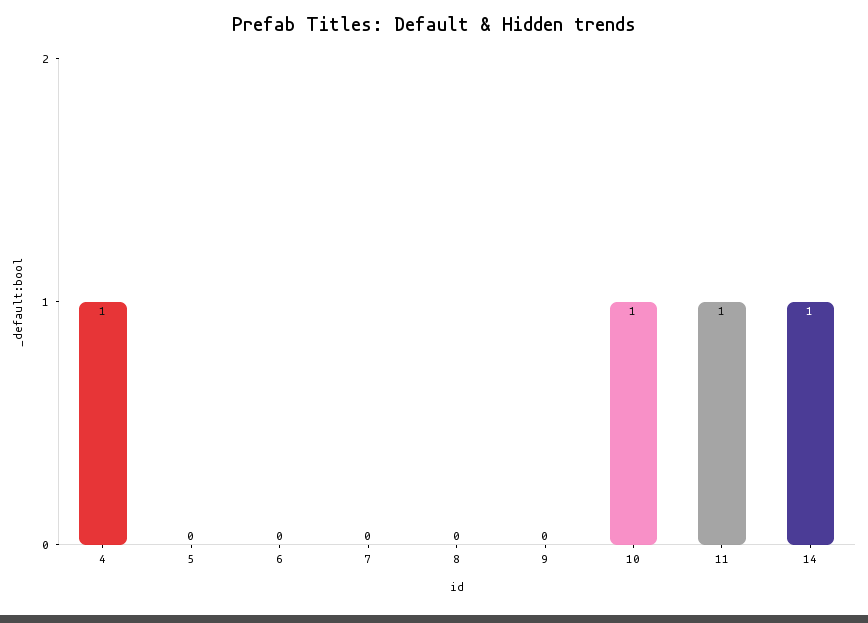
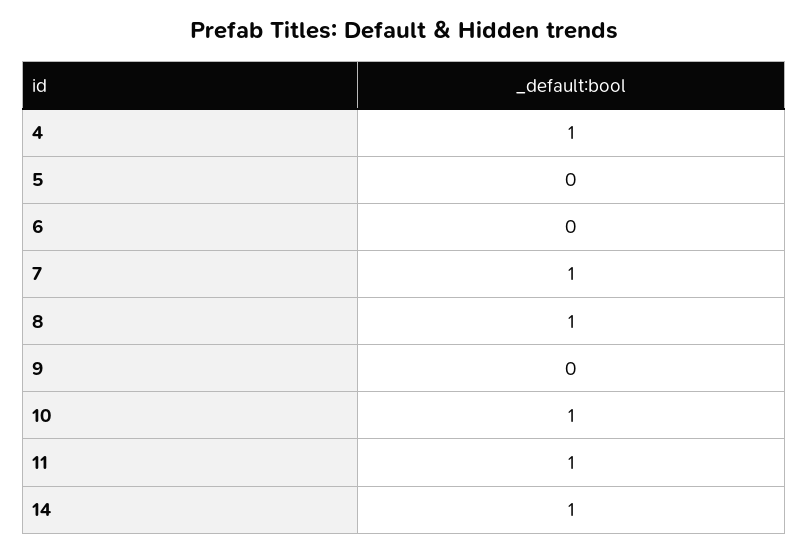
  {
    "4": 1,
    "5": 0,
    "6": 0,
-   "7": 0,
+   "7": 1,
-   "8": 0,
+   "8": 1,
    "9": 0,
    "10": 1,
    "11": 1,
    "14": 1
  }

